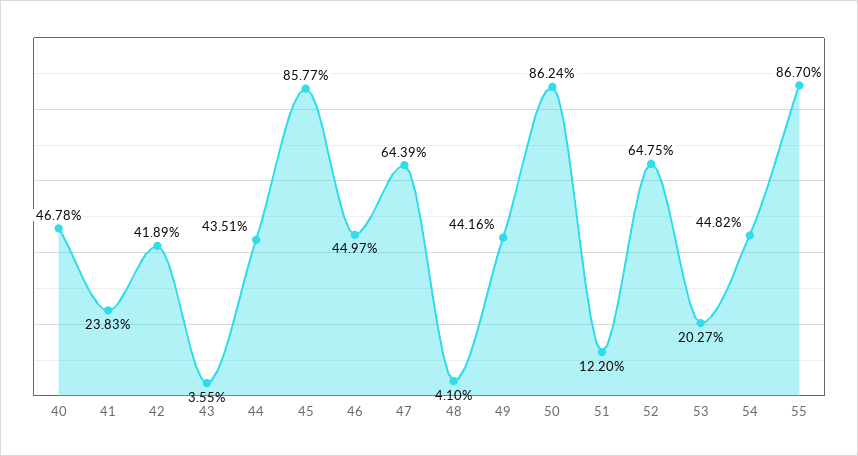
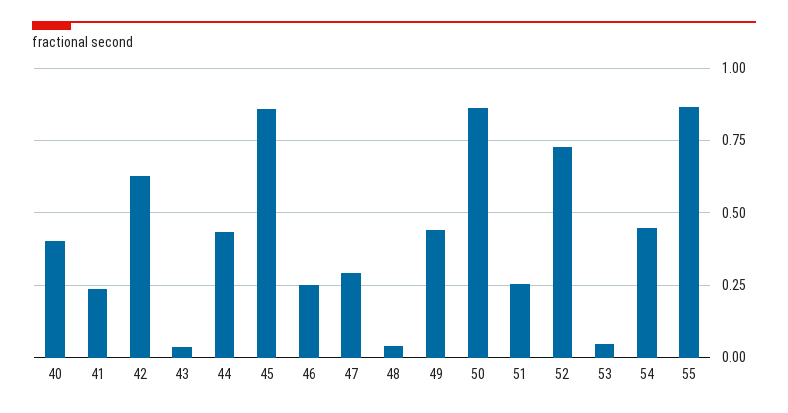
  {
-   "40": 0.4678,
+   "40": 0.4,
    "41": 0.2383,
-   "42": 0.4189,
+   "42": 0.625,
    "43": 0.0355,
    "44": 0.4351,
    "45": 0.8577,
-   "46": 0.4497,
+   "46": 0.25,
-   "47": 0.6439,
+   "47": 0.3,
    "48": 0.041,
    "49": 0.4416,
    "50": 0.8624,
-   "51": 0.122,
+   "51": 0.25,
-   "52": 0.6475,
+   "52": 0.725,
-   "53": 0.2027,
+   "53": 0.05,
    "54": 0.4482,
    "55": 0.867
  }

